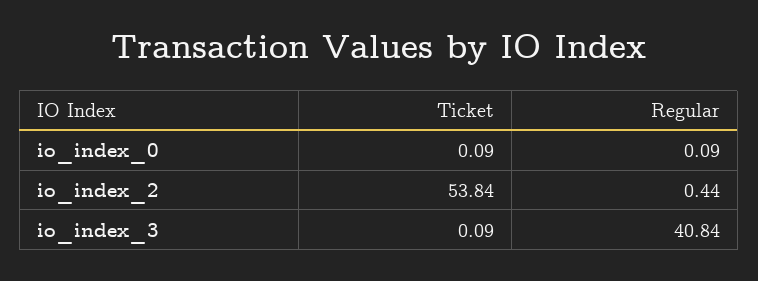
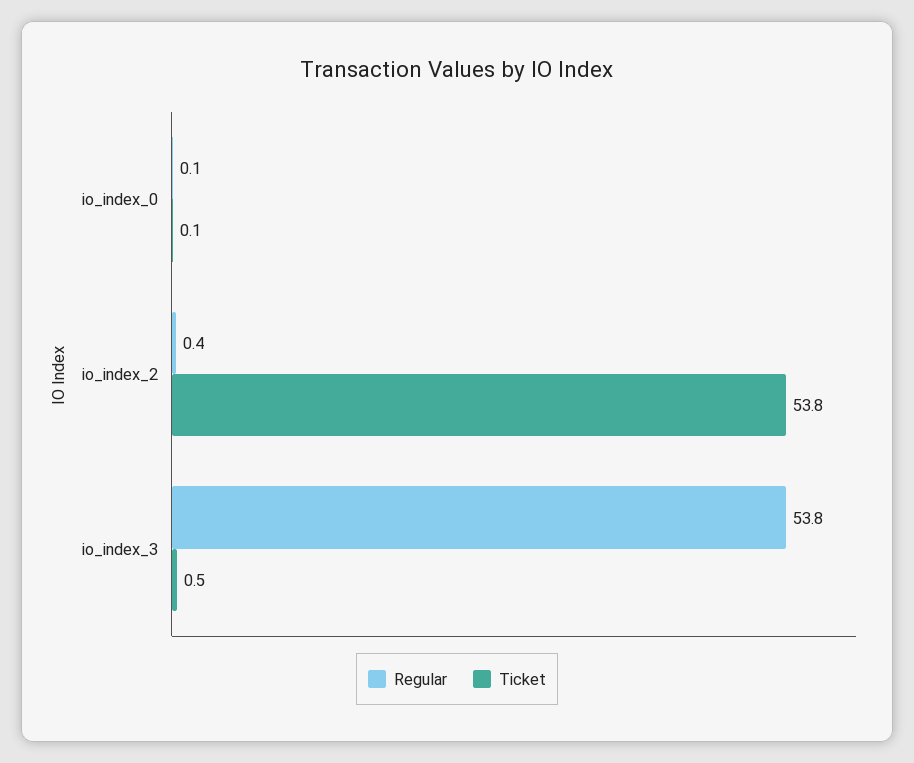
  {
    "Ticket": {
      "io_index_0": 0.09,
      "io_index_2": 53.84,
-     "io_index_3": 0.09
+     "io_index_3": 0.5
    },
    "Regular": {
      "io_index_0": 0.09,
      "io_index_2": 0.44,
-     "io_index_3": 40.84
+     "io_index_3": 53.8
    }
  }

